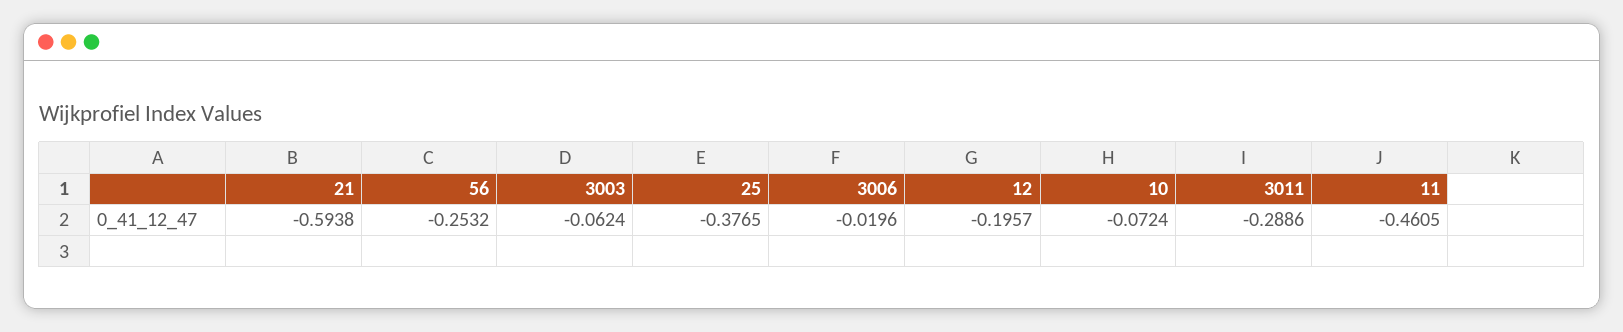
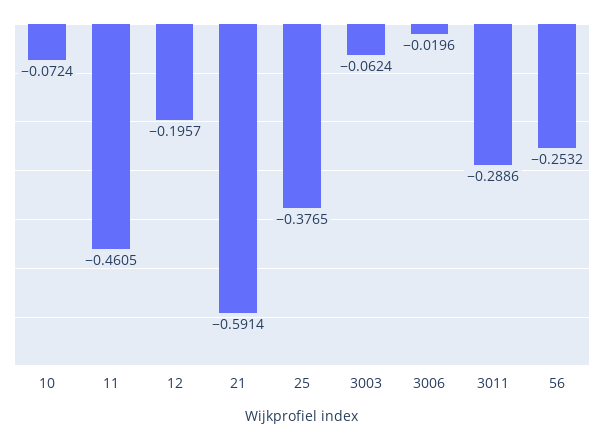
  {
-   "21": -0.5938,
+   "21": -0.5914,
    "56": -0.2532,
    "3003": -0.0624,
    "25": -0.3765,
    "3006": -0.0196,
    "12": -0.1957,
    "10": -0.0724,
    "3011": -0.2886,
    "11": -0.4605
  }

